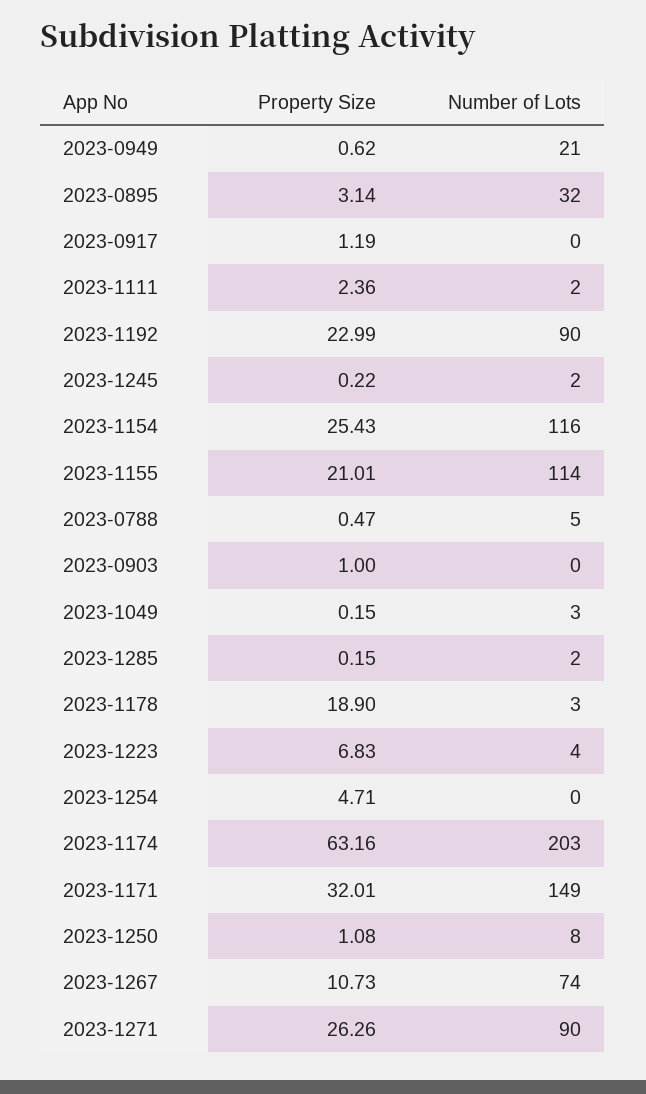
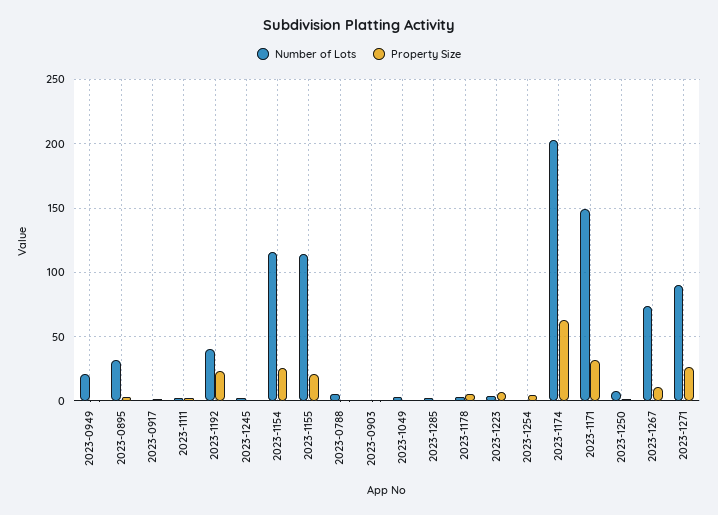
  {
    "Property Size": {
      "2023-0949": 0.62,
      "2023-0895": 3.14,
      "2023-0917": 1.19,
      "2023-1111": 2.36,
      "2023-1192": 22.99,
      "2023-1245": 0.22,
      "2023-1154": 25.43,
      "2023-1155": 21.01,
      "2023-0788": 0.47,
      "2023-0903": 1,
      "2023-1049": 0.15,
      "2023-1285": 0.15,
-     "2023-1178": 18.9,
+     "2023-1178": 5,
      "2023-1223": 6.83,
      "2023-1254": 4.71,
      "2023-1174": 63.16,
      "2023-1171": 32.01,
      "2023-1250": 1.08,
      "2023-1267": 10.73,
      "2023-1271": 26.26
    },
    "Number of Lots": {
      "2023-0949": 21,
      "2023-0895": 32,
      "2023-0917": 0,
      "2023-1111": 2,
-     "2023-1192": 90,
+     "2023-1192": 40,
      "2023-1245": 2,
      "2023-1154": 116,
      "2023-1155": 114,
      "2023-0788": 5,
      "2023-0903": 0,
      "2023-1049": 3,
      "2023-1285": 2,
      "2023-1178": 3,
      "2023-1223": 4,
      "2023-1254": 0,
      "2023-1174": 203,
      "2023-1171": 149,
      "2023-1250": 8,
      "2023-1267": 74,
      "2023-1271": 90
    }
  }

